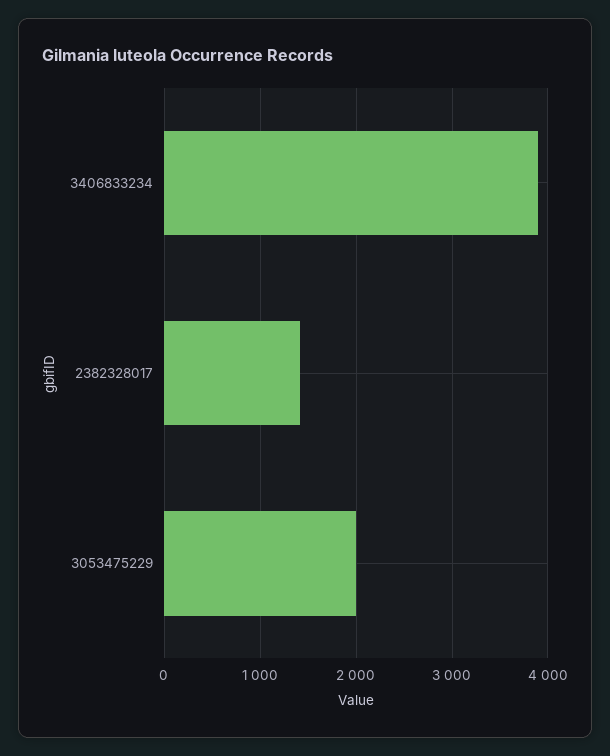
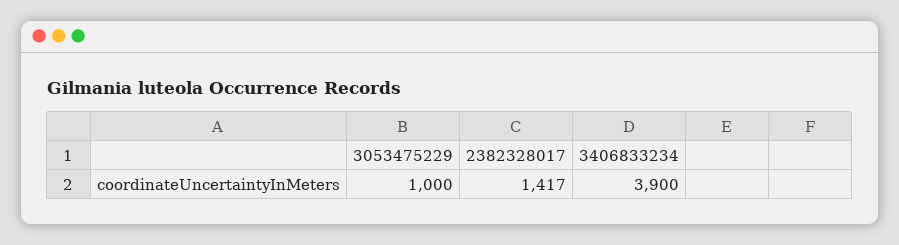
  {
    "3406833234": 3900,
    "2382328017": 1417,
-   "3053475229": 2000
+   "3053475229": 1000
  }

